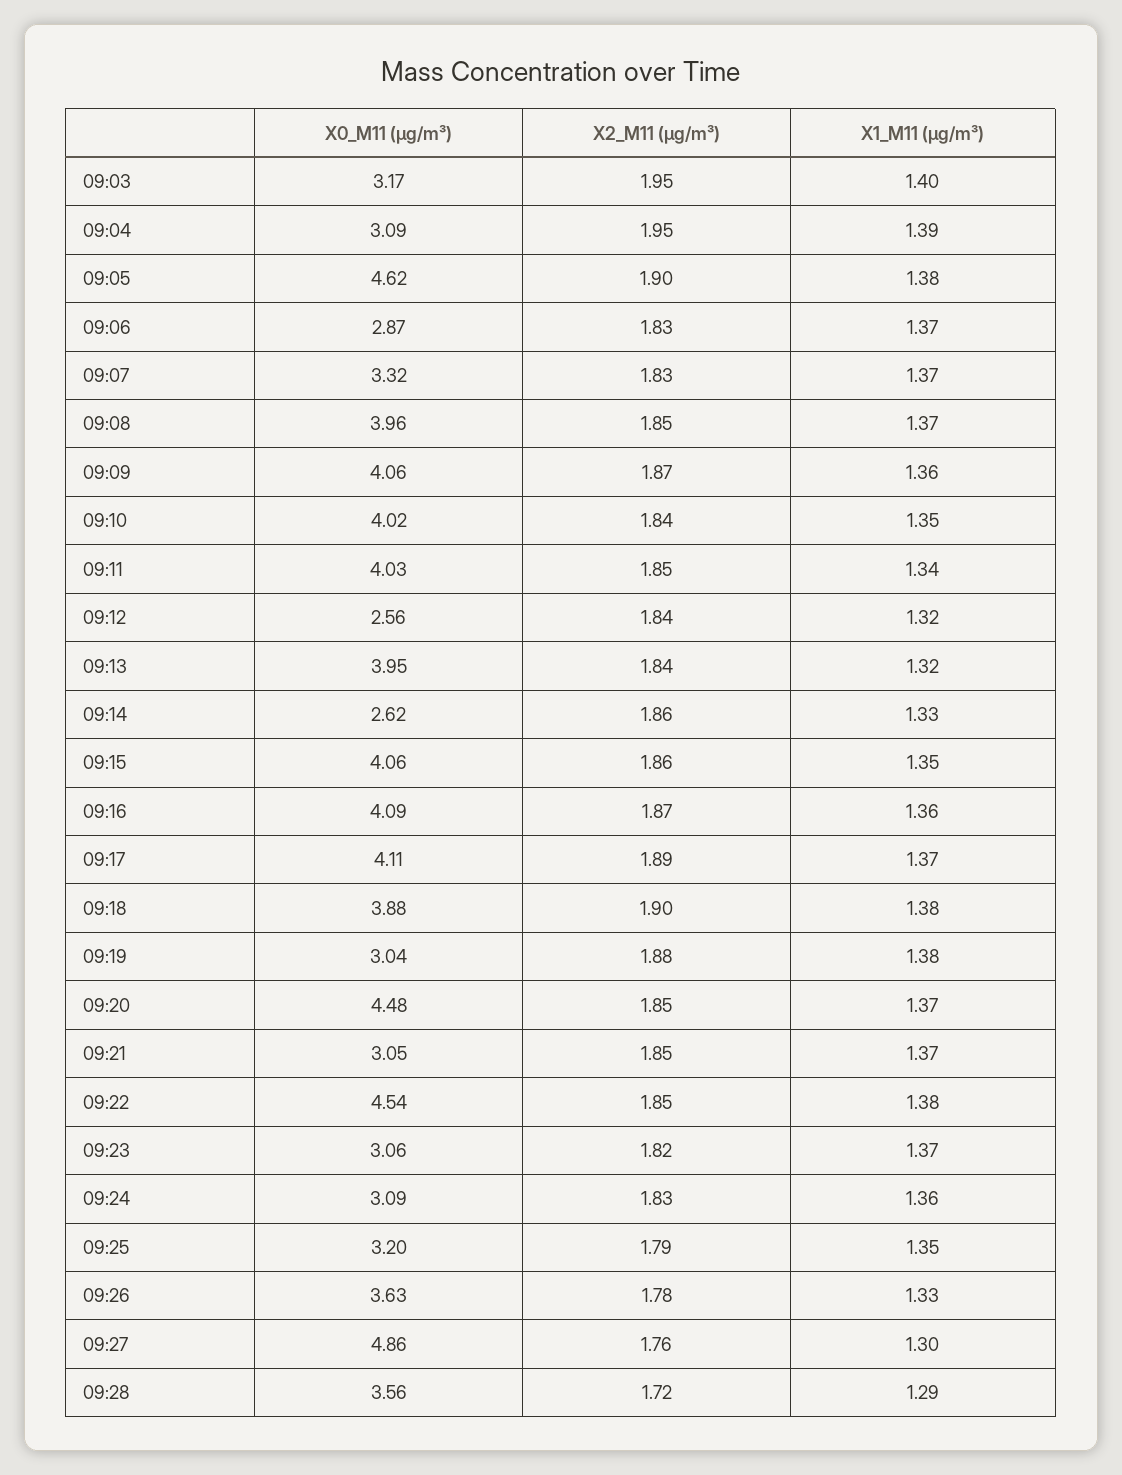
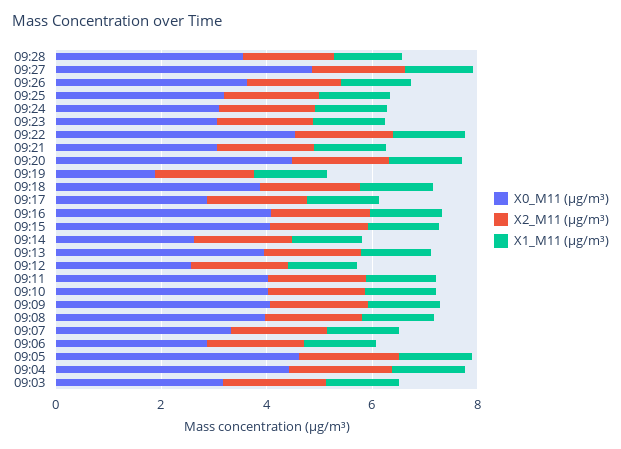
  {
    "X0_M11 (μg/m³)": {
      "09:03": 3.17,
-     "09:04": 3.09,
+     "09:04": 4.5,
      "09:05": 4.62,
      "09:06": 2.87,
      "09:07": 3.32,
      "09:08": 3.96,
      "09:09": 4.06,
      "09:10": 4.02,
      "09:11": 4.03,
      "09:12": 2.56,
      "09:13": 3.95,
      "09:14": 2.62,
      "09:15": 4.06,
      "09:16": 4.09,
-     "09:17": 4.11,
+     "09:17": 3,
      "09:18": 3.88,
-     "09:19": 3.04,
+     "09:19": 2,
      "09:20": 4.48,
      "09:21": 3.05,
      "09:22": 4.54,
      "09:23": 3.06,
      "09:24": 3.09,
      "09:25": 3.2,
      "09:26": 3.63,
      "09:27": 4.86,
      "09:28": 3.56
    },
    "X2_M11 (μg/m³)": {
      "09:03": 1.95,
      "09:04": 1.95,
      "09:05": 1.9,
      "09:06": 1.83,
      "09:07": 1.83,
      "09:08": 1.85,
      "09:09": 1.87,
      "09:10": 1.84,
      "09:11": 1.85,
      "09:12": 1.84,
      "09:13": 1.84,
      "09:14": 1.86,
      "09:15": 1.86,
      "09:16": 1.87,
      "09:17": 1.89,
      "09:18": 1.9,
      "09:19": 1.88,
      "09:20": 1.85,
      "09:21": 1.85,
      "09:22": 1.85,
      "09:23": 1.82,
      "09:24": 1.83,
      "09:25": 1.79,
      "09:26": 1.78,
      "09:27": 1.76,
      "09:28": 1.72
    },
    "X1_M11 (μg/m³)": {
      "09:03": 1.4,
      "09:04": 1.39,
      "09:05": 1.38,
      "09:06": 1.37,
      "09:07": 1.37,
      "09:08": 1.37,
      "09:09": 1.36,
      "09:10": 1.35,
      "09:11": 1.34,
      "09:12": 1.32,
      "09:13": 1.32,
      "09:14": 1.33,
      "09:15": 1.35,
      "09:16": 1.36,
      "09:17": 1.37,
      "09:18": 1.38,
      "09:19": 1.38,
      "09:20": 1.37,
      "09:21": 1.37,
      "09:22": 1.38,
      "09:23": 1.37,
      "09:24": 1.36,
      "09:25": 1.35,
      "09:26": 1.33,
      "09:27": 1.3,
      "09:28": 1.29
    }
  }

